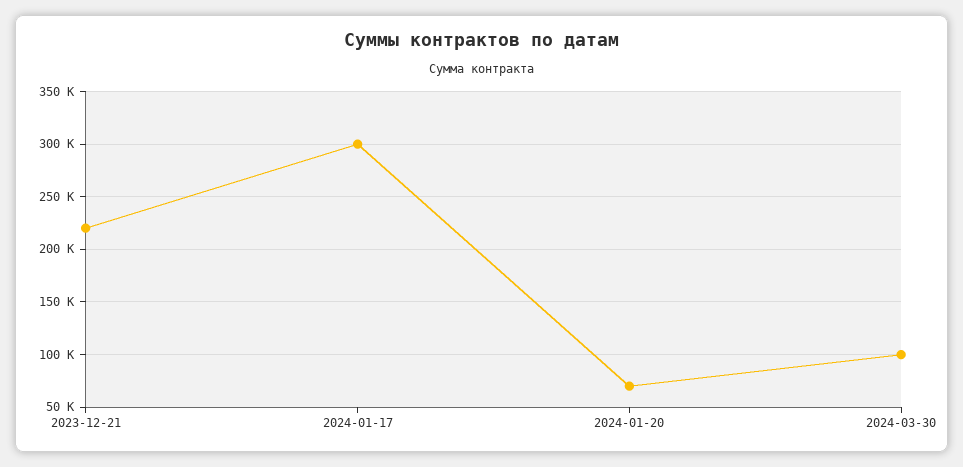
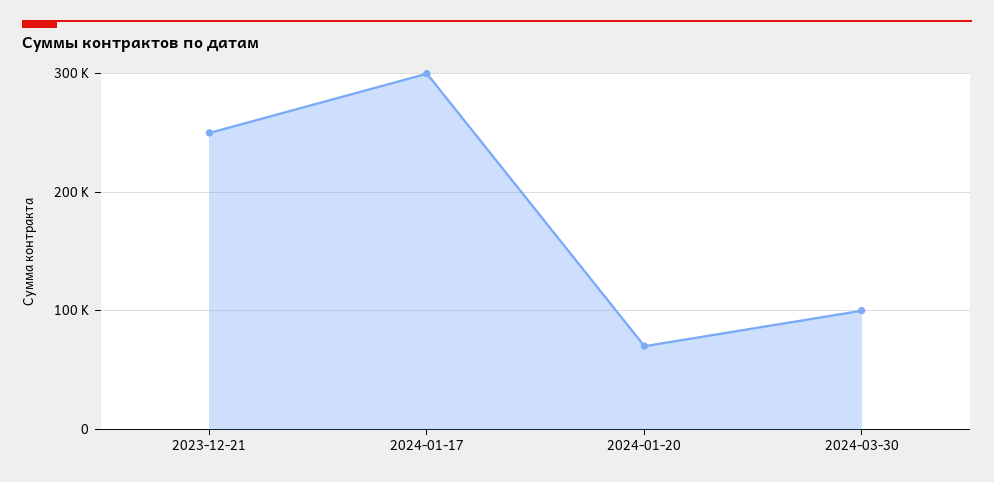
  {
-   "2023-12-21": 220000,
+   "2023-12-21": 250000,
    "2024-01-17": 300000,
    "2024-01-20": 70000,
    "2024-03-30": 100000
  }

